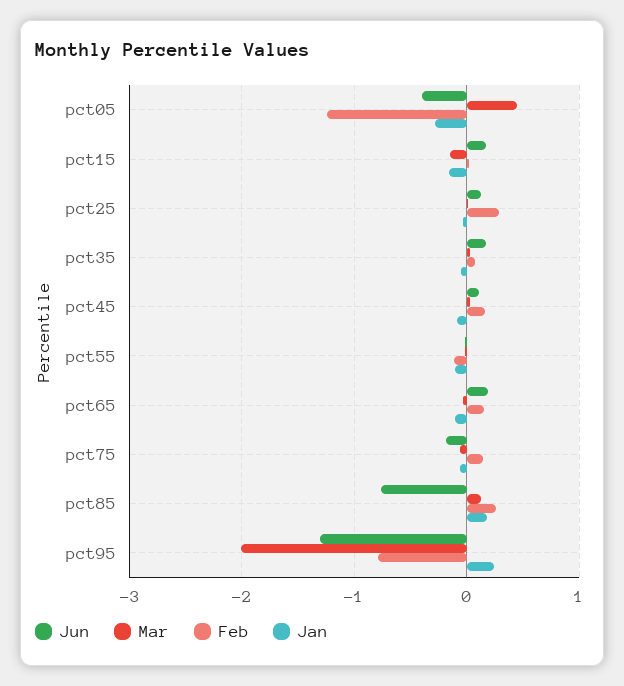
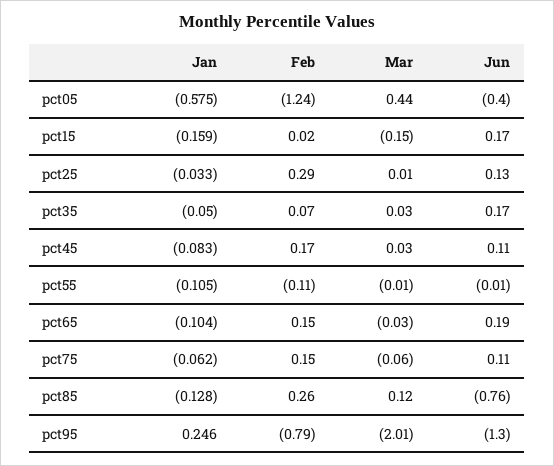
  {
    "Jun": {
      "pct05": -0.4,
      "pct15": 0.17,
      "pct25": 0.13,
      "pct35": 0.17,
      "pct45": 0.11,
      "pct55": -0.01,
      "pct65": 0.19,
-     "pct75": -0.2,
+     "pct75": 0.11,
      "pct85": -0.76,
      "pct95": -1.3
    },
    "Mar": {
      "pct05": 0.44,
      "pct15": -0.15,
      "pct25": 0.01,
      "pct35": 0.03,
      "pct45": 0.03,
      "pct55": -0.01,
      "pct65": -0.03,
      "pct75": -0.06,
      "pct85": 0.12,
      "pct95": -2.01
    },
    "Feb": {
      "pct05": -1.24,
      "pct15": 0.02,
      "pct25": 0.29,
      "pct35": 0.07,
      "pct45": 0.17,
      "pct55": -0.11,
      "pct65": 0.15,
      "pct75": 0.15,
      "pct85": 0.26,
      "pct95": -0.79
    },
    "Jan": {
-     "pct05": -0.3,
+     "pct05": -0.575,
      "pct15": -0.159,
      "pct25": -0.033,
      "pct35": -0.05,
      "pct45": -0.083,
      "pct55": -0.105,
      "pct65": -0.104,
      "pct75": -0.062,
-     "pct85": 0.2,
+     "pct85": -0.128,
      "pct95": 0.246
    }
  }

